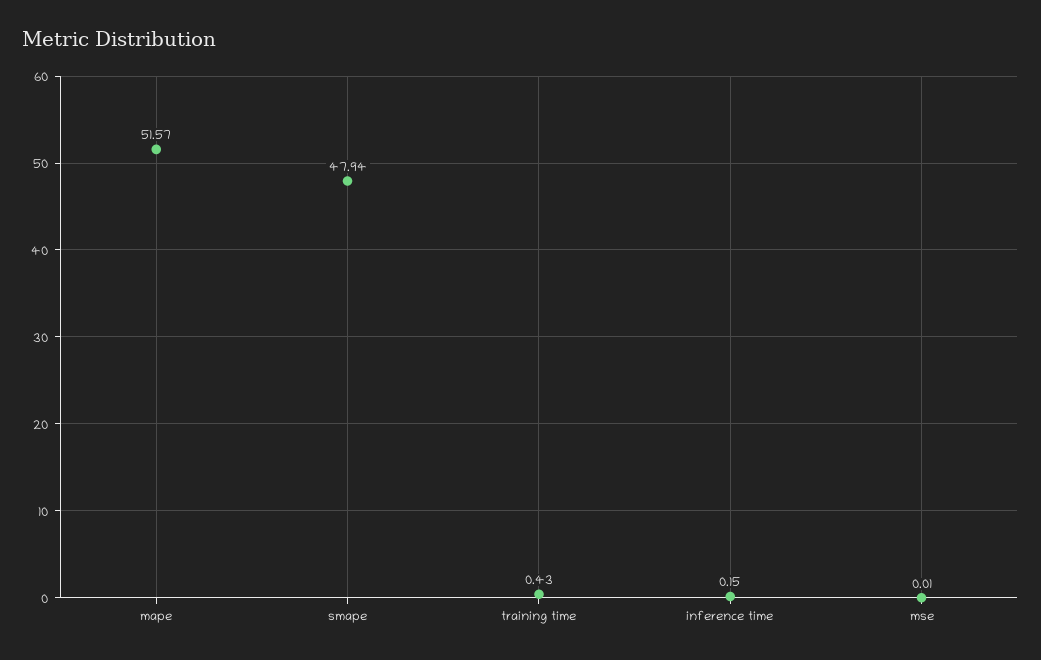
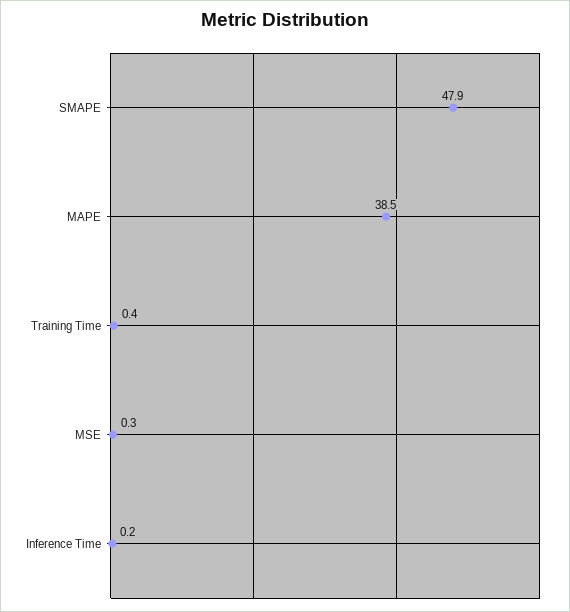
  {
-   "mape": 51.57,
+   "mape": 38.5,
    "smape": 47.94,
    "training time": 0.43,
    "inference time": 0.15,
-   "mse": 0.01
+   "mse": 0.3
  }

